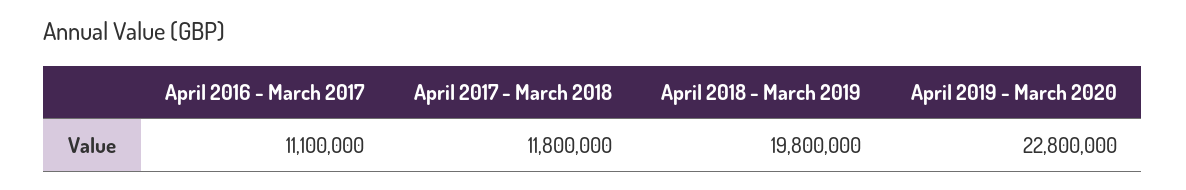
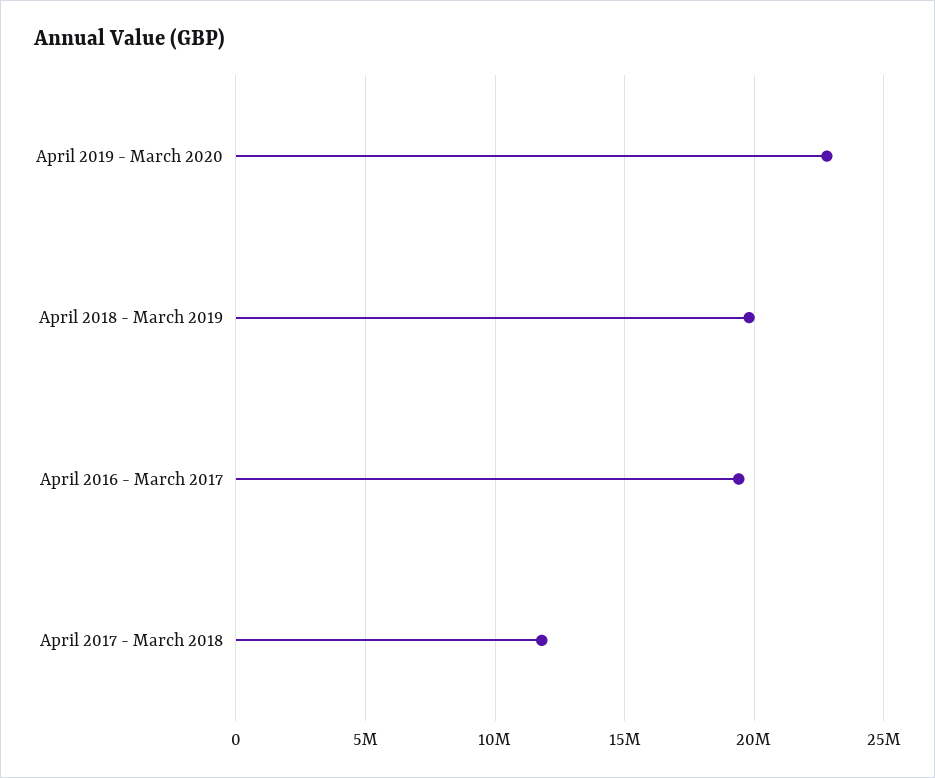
  {
-   "April 2016 - March 2017": 11100000,
+   "April 2016 - March 2017": 19500000,
    "April 2017 - March 2018": 11800000,
    "April 2018 - March 2019": 19800000,
    "April 2019 - March 2020": 22800000
  }

